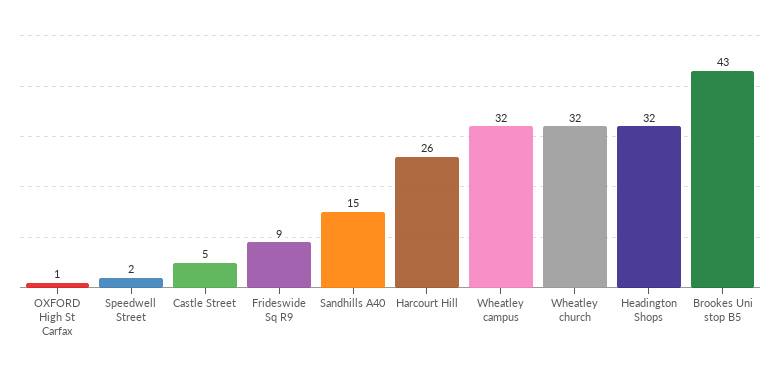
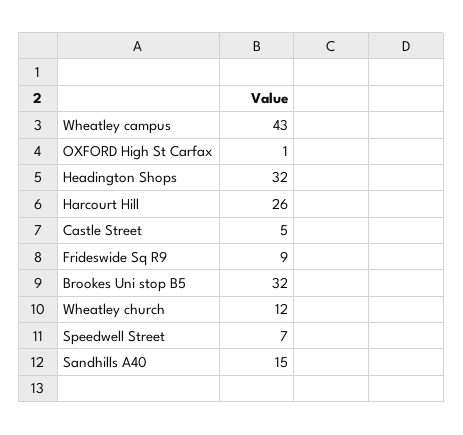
  {
    "OXFORD High St Carfax": 1,
-   "Speedwell Street": 2,
+   "Speedwell Street": 7,
    "Castle Street": 5,
    "Frideswide Sq R9": 9,
    "Sandhills A40": 15,
    "Harcourt Hill": 26,
-   "Wheatley campus": 32,
+   "Wheatley campus": 43,
-   "Wheatley church": 32,
+   "Wheatley church": 12,
    "Headington Shops": 32,
-   "Brookes Uni stop B5": 43
+   "Brookes Uni stop B5": 32
  }

